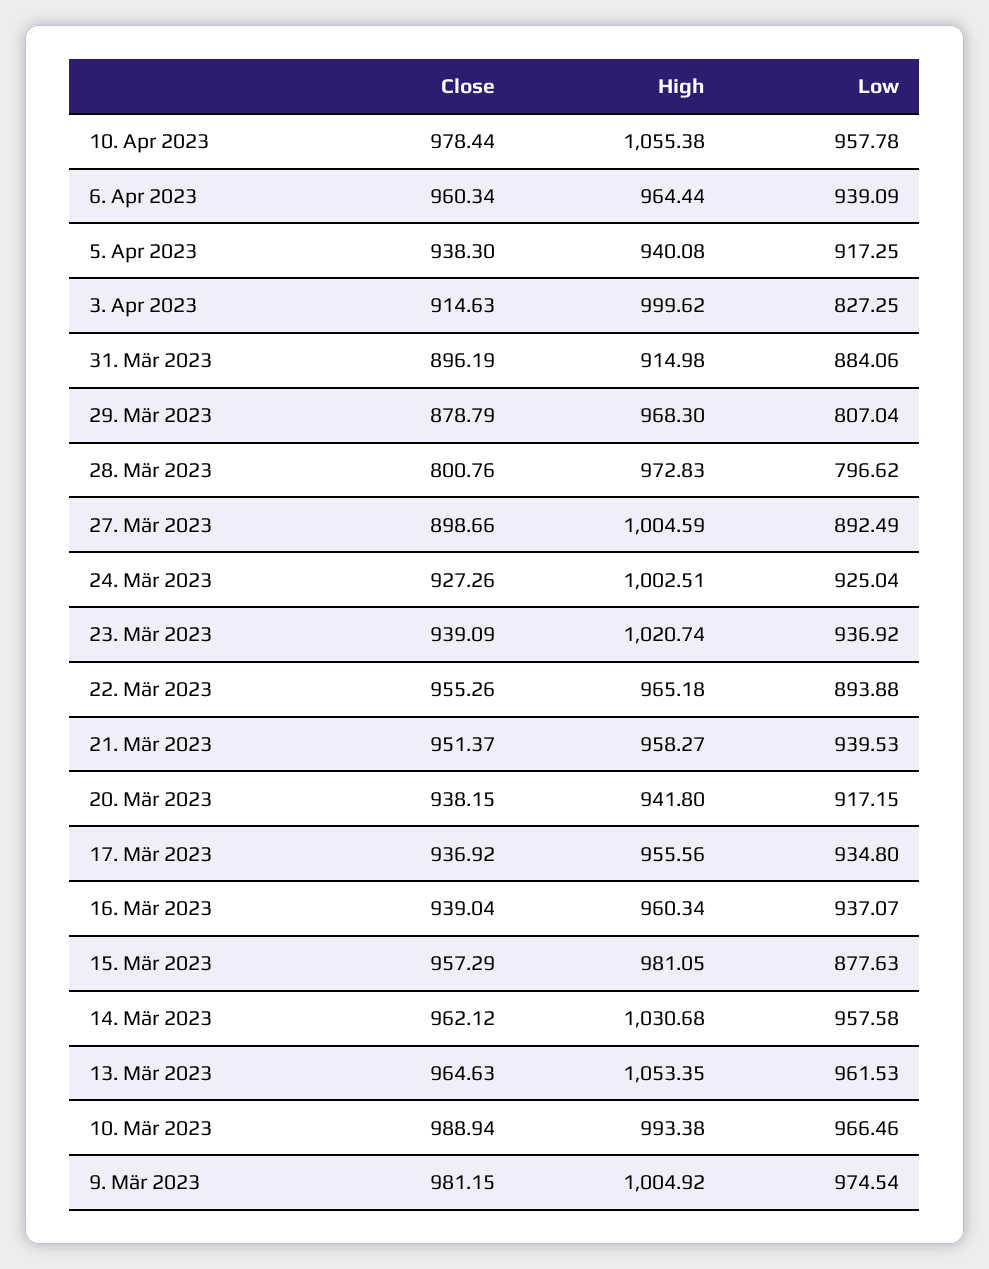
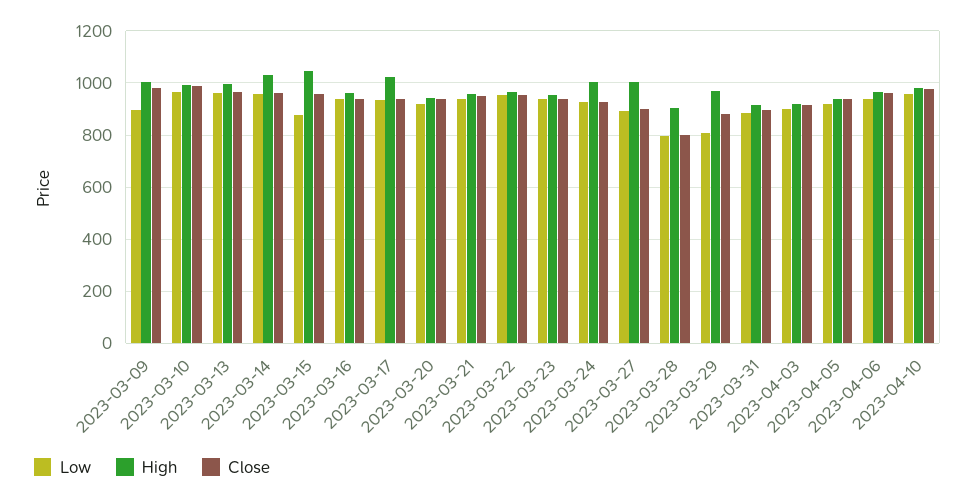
  {
    "Close": {
      "10. Apr 2023": 978.44,
      "6. Apr 2023": 960.34,
      "5. Apr 2023": 938.3,
      "3. Apr 2023": 914.63,
      "31. Mär 2023": 896.19,
      "29. Mär 2023": 878.79,
      "28. Mär 2023": 800.76,
      "27. Mär 2023": 898.66,
      "24. Mär 2023": 927.26,
      "23. Mär 2023": 939.09,
      "22. Mär 2023": 955.26,
      "21. Mär 2023": 951.37,
      "20. Mär 2023": 938.15,
      "17. Mär 2023": 936.92,
      "16. Mär 2023": 939.04,
      "15. Mär 2023": 957.29,
      "14. Mär 2023": 962.12,
      "13. Mär 2023": 964.63,
      "10. Mär 2023": 988.94,
      "9. Mär 2023": 981.15
    },
    "High": {
-     "10. Apr 2023": 1055.38,
+     "10. Apr 2023": 975,
      "6. Apr 2023": 964.44,
      "5. Apr 2023": 940.08,
-     "3. Apr 2023": 999.62,
+     "3. Apr 2023": 925,
      "31. Mär 2023": 914.98,
      "29. Mär 2023": 968.3,
-     "28. Mär 2023": 972.83,
+     "28. Mär 2023": 900,
      "27. Mär 2023": 1004.59,
      "24. Mär 2023": 1002.51,
-     "23. Mär 2023": 1020.74,
+     "23. Mär 2023": 950,
      "22. Mär 2023": 965.18,
      "21. Mär 2023": 958.27,
      "20. Mär 2023": 941.8,
-     "17. Mär 2023": 955.56,
+     "17. Mär 2023": 1025,
      "16. Mär 2023": 960.34,
-     "15. Mär 2023": 981.05,
+     "15. Mär 2023": 1050,
      "14. Mär 2023": 1030.68,
-     "13. Mär 2023": 1053.35,
+     "13. Mär 2023": 1000,
      "10. Mär 2023": 993.38,
      "9. Mär 2023": 1004.92
    },
    "Low": {
      "10. Apr 2023": 957.78,
      "6. Apr 2023": 939.09,
      "5. Apr 2023": 917.25,
-     "3. Apr 2023": 827.25,
+     "3. Apr 2023": 900,
      "31. Mär 2023": 884.06,
      "29. Mär 2023": 807.04,
      "28. Mär 2023": 796.62,
      "27. Mär 2023": 892.49,
      "24. Mär 2023": 925.04,
      "23. Mär 2023": 936.92,
-     "22. Mär 2023": 893.88,
+     "22. Mär 2023": 950,
      "21. Mär 2023": 939.53,
      "20. Mär 2023": 917.15,
      "17. Mär 2023": 934.8,
      "16. Mär 2023": 937.07,
      "15. Mär 2023": 877.63,
      "14. Mär 2023": 957.58,
      "13. Mär 2023": 961.53,
      "10. Mär 2023": 966.46,
-     "9. Mär 2023": 974.54
+     "9. Mär 2023": 900
    }
  }

